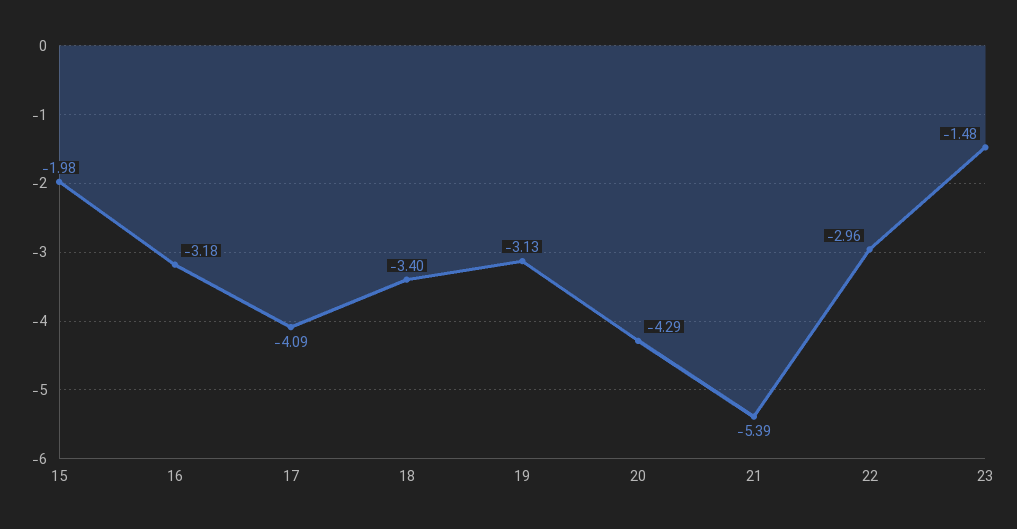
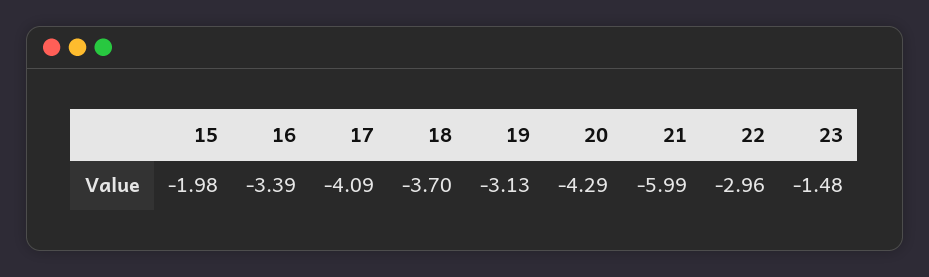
  {
    "15": -1.98,
-   "16": -3.18,
+   "16": -3.39,
    "17": -4.09,
-   "18": -3.4,
+   "18": -3.7,
    "19": -3.13,
    "20": -4.29,
-   "21": -5.39,
+   "21": -5.99,
    "22": -2.96,
    "23": -1.48
  }

